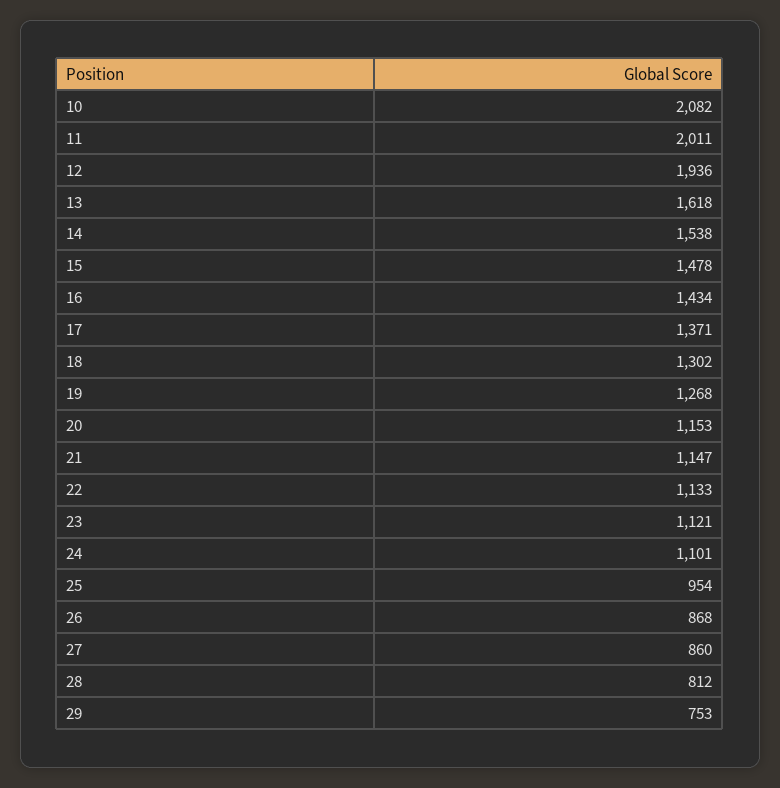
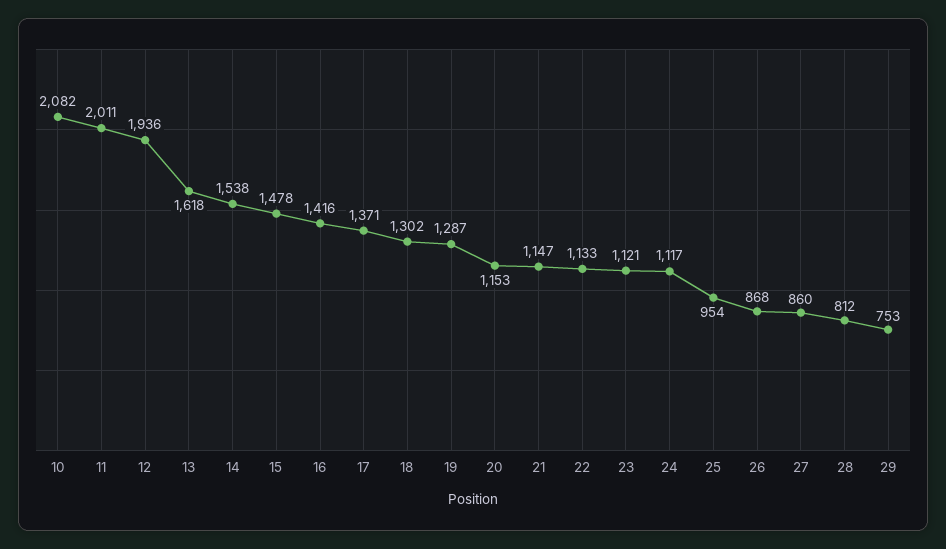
  {
    "10": 2082,
    "11": 2011,
    "12": 1936,
    "13": 1618,
    "14": 1538,
    "15": 1478,
-   "16": 1434,
+   "16": 1416,
    "17": 1371,
    "18": 1302,
-   "19": 1268,
+   "19": 1287,
    "20": 1153,
    "21": 1147,
    "22": 1133,
    "23": 1121,
-   "24": 1101,
+   "24": 1117,
    "25": 954,
    "26": 868,
    "27": 860,
    "28": 812,
    "29": 753
  }

